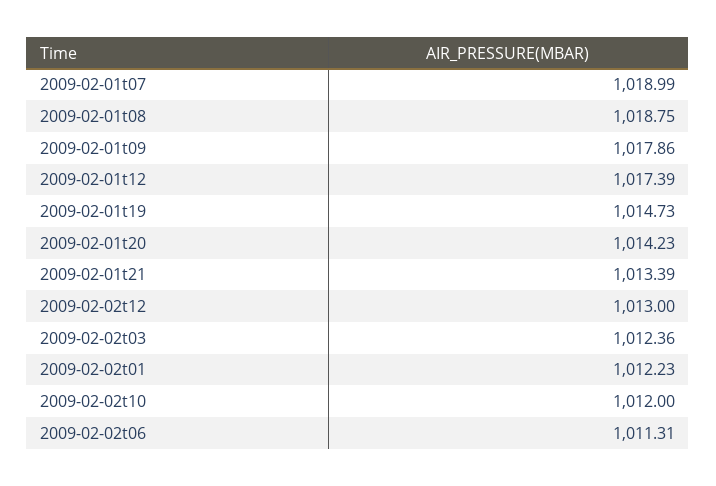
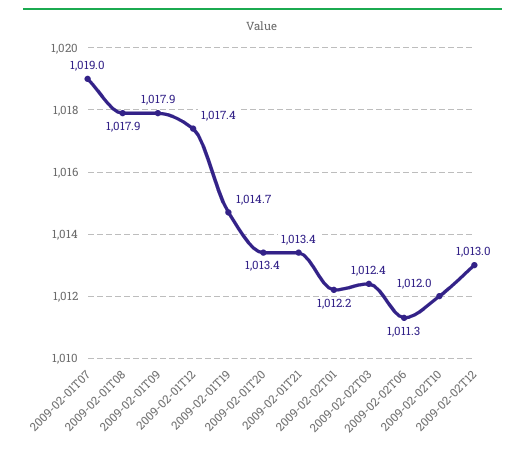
  {
    "2009-02-01t07": 1018.99,
-   "2009-02-01t08": 1018.75,
+   "2009-02-01t08": 1017.9,
    "2009-02-01t09": 1017.86,
    "2009-02-01t12": 1017.39,
    "2009-02-01t19": 1014.73,
-   "2009-02-01t20": 1014.23,
+   "2009-02-01t20": 1013.4,
    "2009-02-01t21": 1013.39,
    "2009-02-02t12": 1013,
    "2009-02-02t03": 1012.36,
    "2009-02-02t01": 1012.23,
    "2009-02-02t10": 1012,
    "2009-02-02t06": 1011.31
  }

